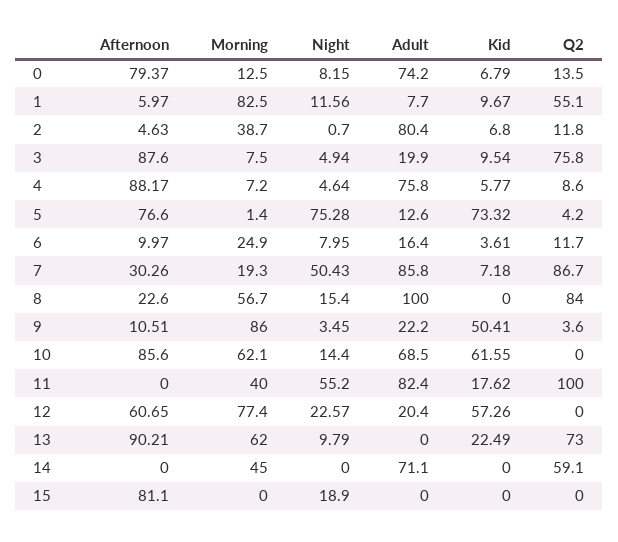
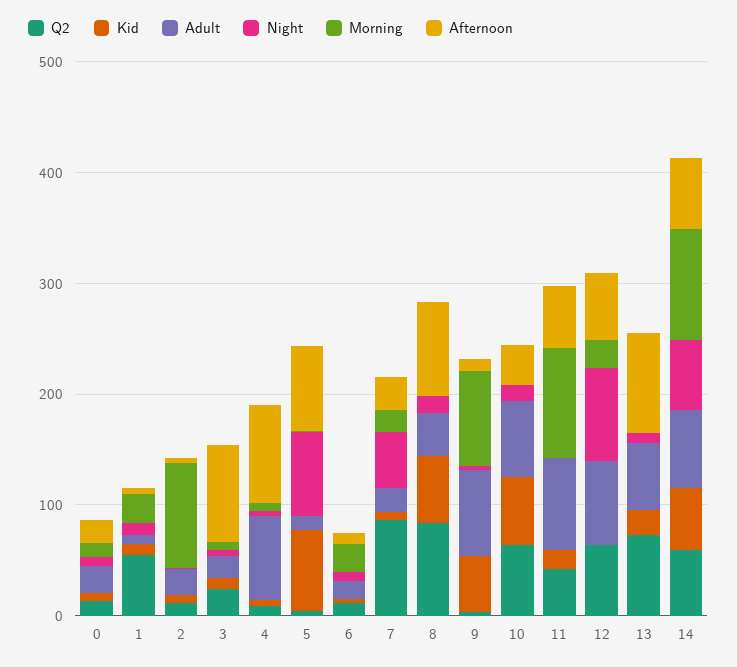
  {
    "Afternoon": {
-     "0": 79.37,
+     "0": 20,
      "1": 5.97,
      "2": 4.63,
      "3": 87.6,
      "4": 88.17,
      "5": 76.6,
      "6": 9.97,
      "7": 30.26,
-     "8": 22.6,
+     "8": 80,
      "9": 10.51,
-     "10": 85.6,
+     "10": 40,
-     "11": 0,
+     "11": 60,
      "12": 60.65,
      "13": 90.21,
-     "14": 0,
+     "14": 60
-     "15": 81.1
    },
    "Morning": {
      "0": 12.5,
-     "1": 82.5,
+     "1": 20,
-     "2": 38.7,
+     "2": 100,
      "3": 7.5,
      "4": 7.2,
      "5": 1.4,
      "6": 24.9,
      "7": 19.3,
-     "8": 56.7,
+     "8": 0,
      "9": 86,
-     "10": 62.1,
+     "10": 0,
-     "11": 40,
+     "11": 100,
-     "12": 77.4,
+     "12": 20,
-     "13": 62,
+     "13": 0,
-     "14": 45,
+     "14": 100
-     "15": 0
    },
    "Night": {
      "0": 8.15,
      "1": 11.56,
      "2": 0.7,
      "3": 4.94,
      "4": 4.64,
      "5": 75.28,
      "6": 7.95,
      "7": 50.43,
      "8": 15.4,
      "9": 3.45,
      "10": 14.4,
-     "11": 55.2,
+     "11": 0,
-     "12": 22.57,
+     "12": 80,
      "13": 9.79,
-     "14": 0,
+     "14": 60
-     "15": 18.9
    },
    "Adult": {
-     "0": 74.2,
+     "0": 20,
      "1": 7.7,
-     "2": 80.4,
+     "2": 20,
      "3": 19.9,
      "4": 75.8,
      "5": 12.6,
      "6": 16.4,
-     "7": 85.8,
+     "7": 20,
-     "8": 100,
+     "8": 40,
-     "9": 22.2,
+     "9": 80,
      "10": 68.5,
      "11": 82.4,
-     "12": 20.4,
+     "12": 80,
-     "13": 0,
+     "13": 60,
-     "14": 71.1,
+     "14": 71.1
-     "15": 0
    },
    "Kid": {
      "0": 6.79,
      "1": 9.67,
      "2": 6.8,
      "3": 9.54,
      "4": 5.77,
      "5": 73.32,
      "6": 3.61,
      "7": 7.18,
-     "8": 0,
+     "8": 60,
      "9": 50.41,
      "10": 61.55,
      "11": 17.62,
-     "12": 57.26,
+     "12": 0,
      "13": 22.49,
-     "14": 0,
+     "14": 60
-     "15": 0
    },
    "Q2": {
      "0": 13.5,
      "1": 55.1,
      "2": 11.8,
-     "3": 75.8,
+     "3": 20,
      "4": 8.6,
      "5": 4.2,
      "6": 11.7,
      "7": 86.7,
      "8": 84,
      "9": 3.6,
-     "10": 0,
+     "10": 60,
-     "11": 100,
+     "11": 40,
-     "12": 0,
+     "12": 60,
      "13": 73,
-     "14": 59.1,
+     "14": 59.1
-     "15": 0
    }
  }

